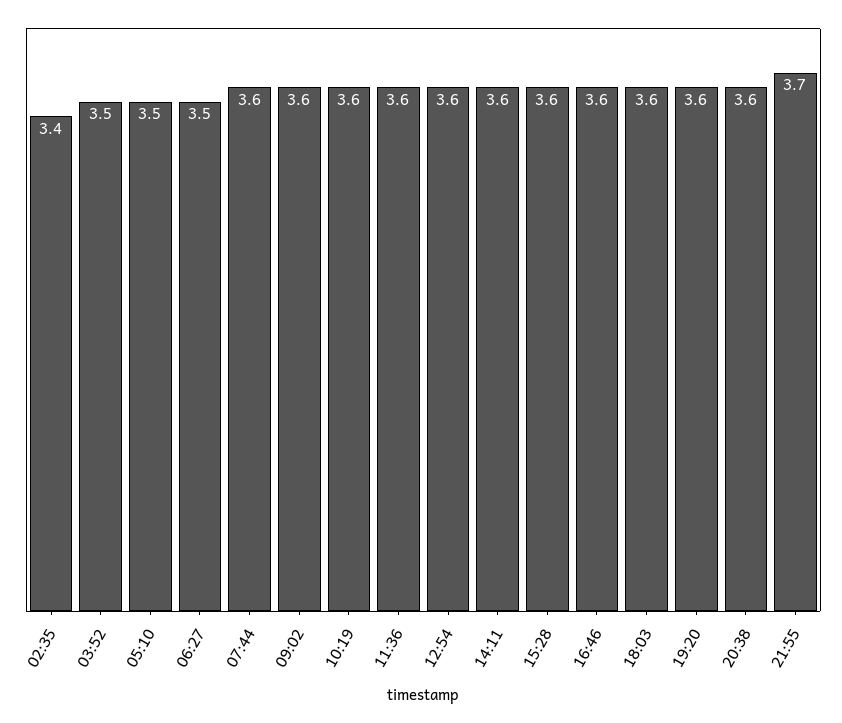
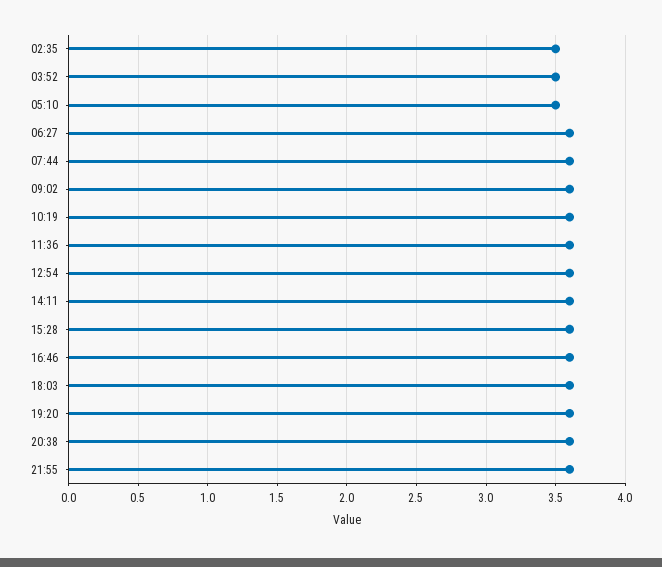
  {
-   "02:35": 3.4,
+   "02:35": 3.5,
    "03:52": 3.5,
    "05:10": 3.5,
-   "06:27": 3.5,
+   "06:27": 3.6,
    "07:44": 3.6,
    "09:02": 3.6,
    "10:19": 3.6,
    "11:36": 3.6,
    "12:54": 3.6,
    "14:11": 3.6,
    "15:28": 3.6,
    "16:46": 3.6,
    "18:03": 3.6,
    "19:20": 3.6,
    "20:38": 3.6,
-   "21:55": 3.7
+   "21:55": 3.6
  }

